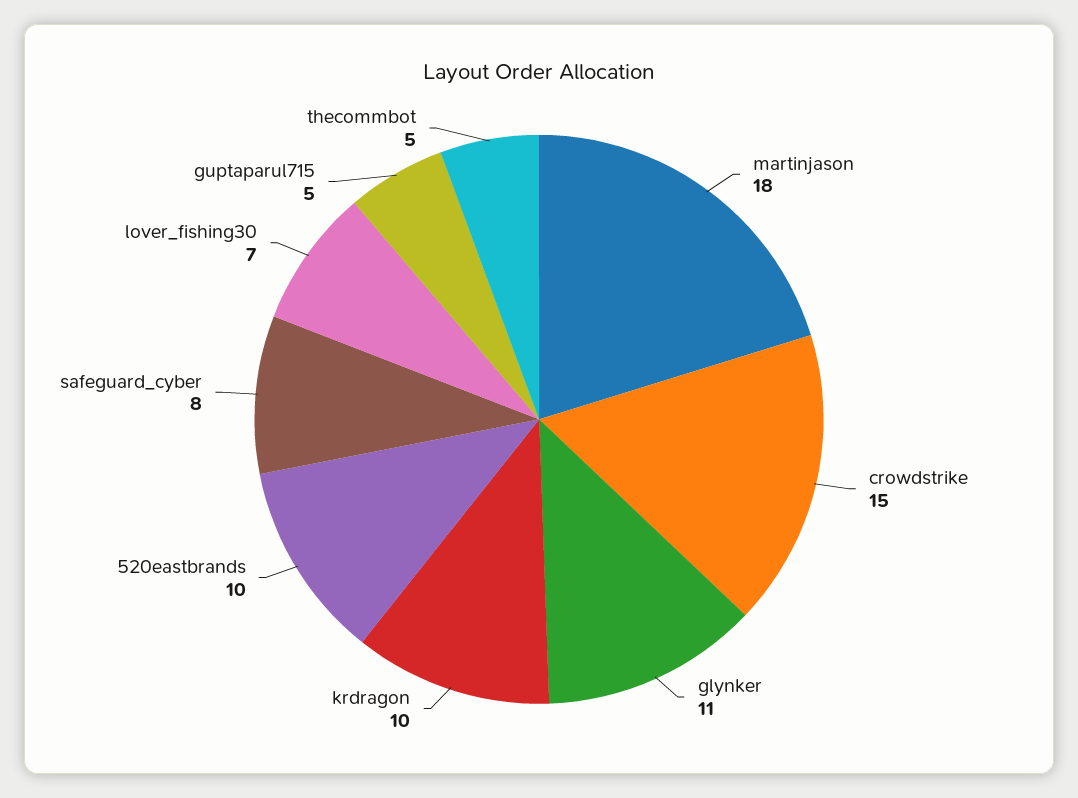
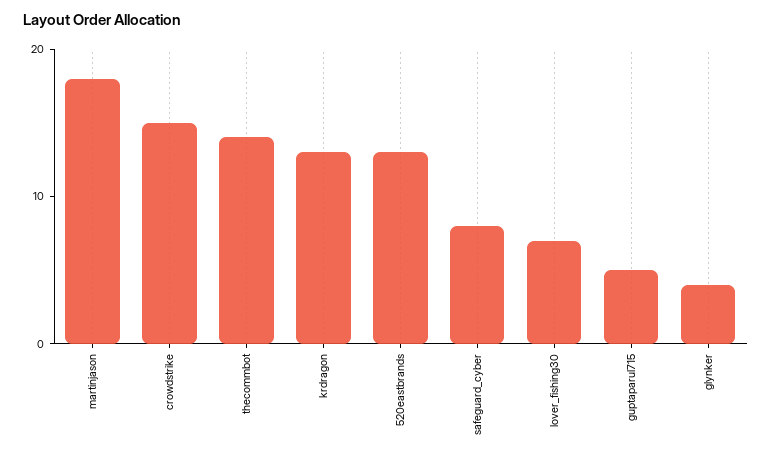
  {
    "martinjason": 18,
    "crowdstrike": 15,
-   "glynker": 11,
+   "glynker": 4,
-   "krdragon": 10,
+   "krdragon": 13,
-   "520eastbrands": 10,
+   "520eastbrands": 13,
    "safeguard_cyber": 8,
    "lover_fishing30": 7,
    "guptaparul715": 5,
-   "thecommbot": 5
+   "thecommbot": 14
  }

